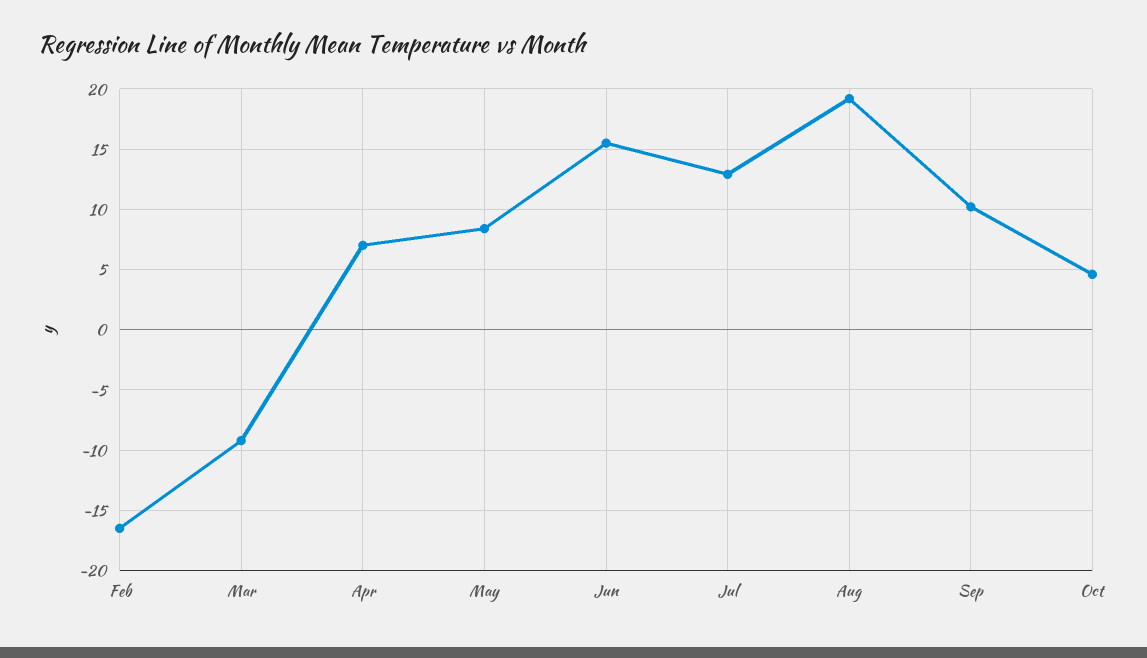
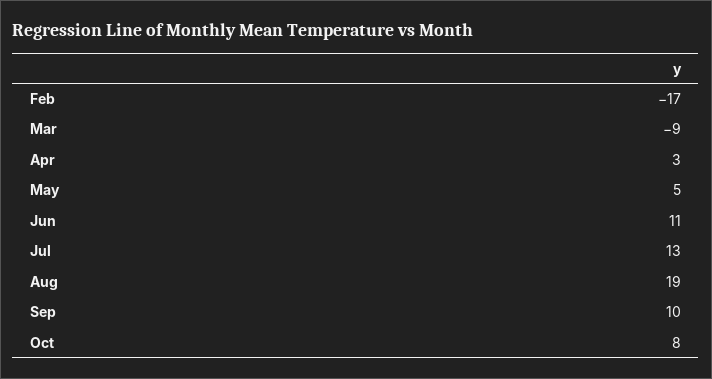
  {
    "Feb": -17,
    "Mar": -9,
-   "Apr": 7,
+   "Apr": 3,
-   "May": 8.5,
+   "May": 5,
-   "Jun": 15.5,
+   "Jun": 11,
    "Jul": 13,
    "Aug": 19,
    "Sep": 10,
-   "Oct": 4.5
+   "Oct": 8
  }

